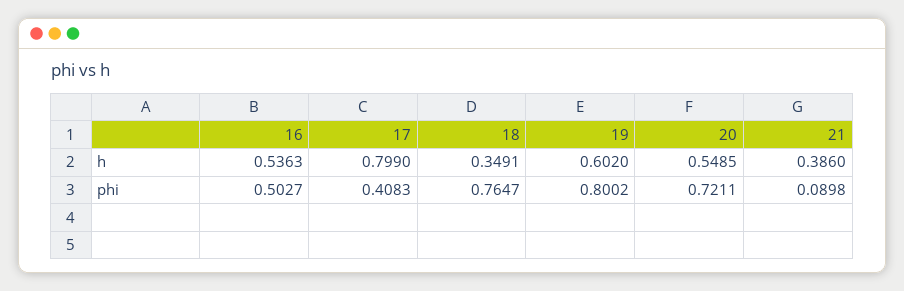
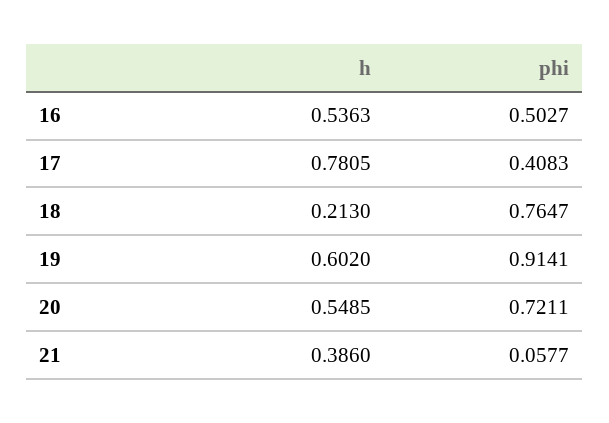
  {
    "16": {
      "h": 0.5363,
      "phi": 0.5027
    },
    "17": {
-     "h": 0.799,
+     "h": 0.7805,
      "phi": 0.4083
    },
    "18": {
-     "h": 0.3491,
+     "h": 0.213,
      "phi": 0.7647
    },
    "19": {
      "h": 0.602,
-     "phi": 0.8002
+     "phi": 0.9141
    },
    "20": {
      "h": 0.5485,
      "phi": 0.7211
    },
    "21": {
      "h": 0.386,
-     "phi": 0.0898
+     "phi": 0.0577
    }
  }

